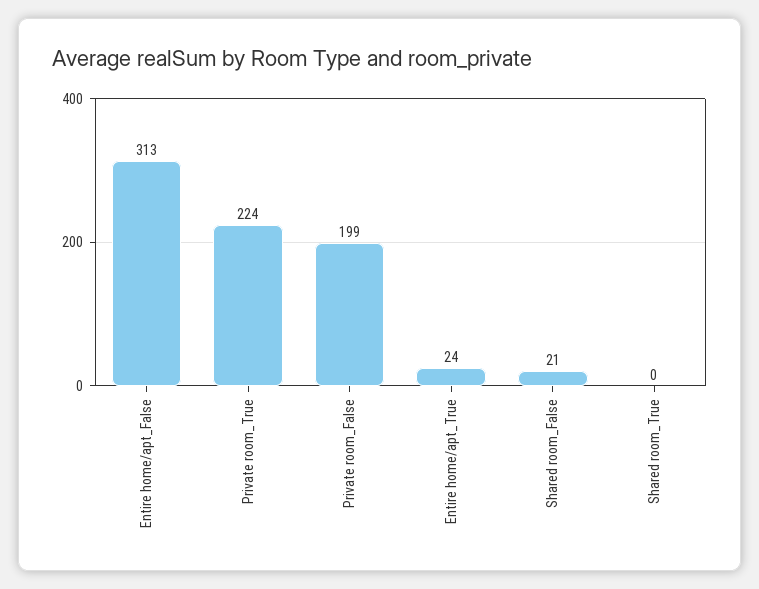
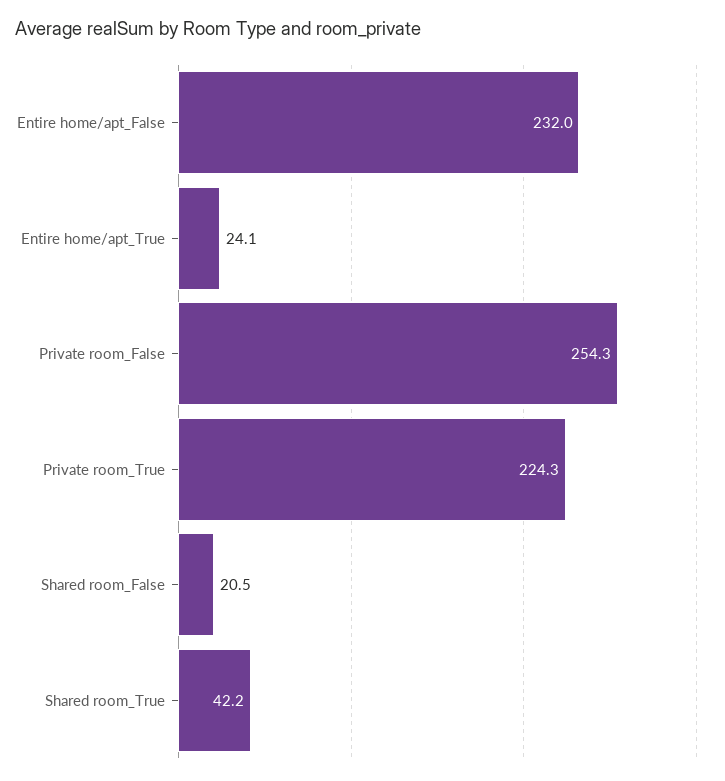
  {
-   "Entire home/apt_False": 313,
+   "Entire home/apt_False": 232,
    "Private room_True": 224.3,
-   "Private room_False": 199,
+   "Private room_False": 254.3,
    "Entire home/apt_True": 24.1,
    "Shared room_False": 20.5,
-   "Shared room_True": 0
+   "Shared room_True": 42.2
  }

